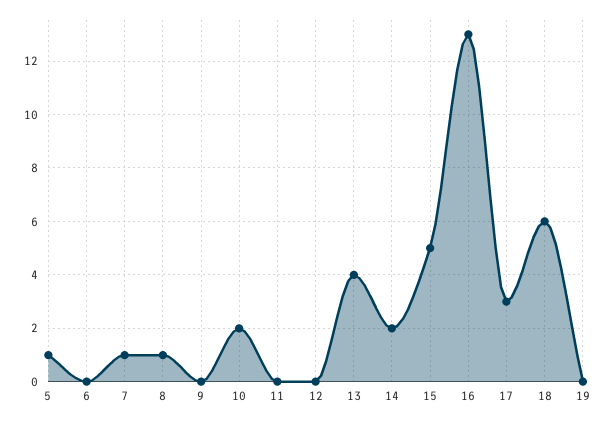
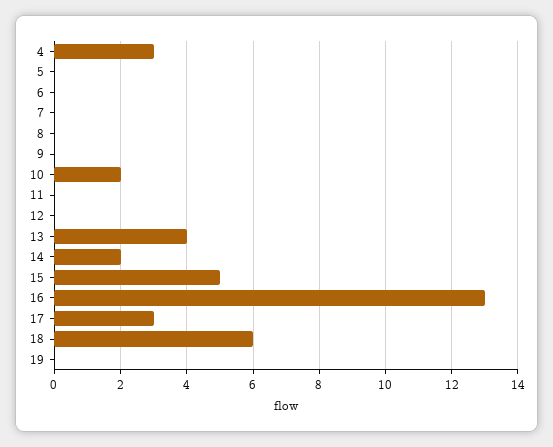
  {
-   "5": 1,
+   "5": 0,
    "6": 0,
-   "7": 1,
+   "7": 0,
-   "8": 1,
+   "8": 0,
    "9": 0,
    "10": 2,
    "11": 0,
    "12": 0,
    "13": 4,
    "14": 2,
    "15": 5,
    "16": 13,
    "17": 3,
    "18": 6,
-   "19": 0
+   "19": 0,
+   "4": 3
  }

